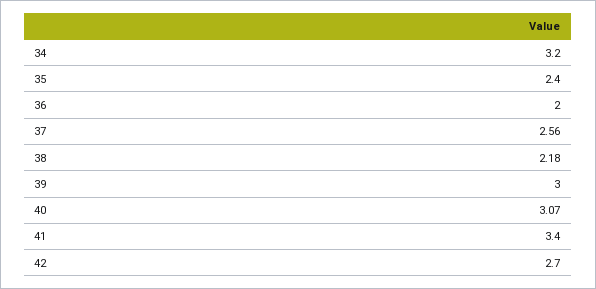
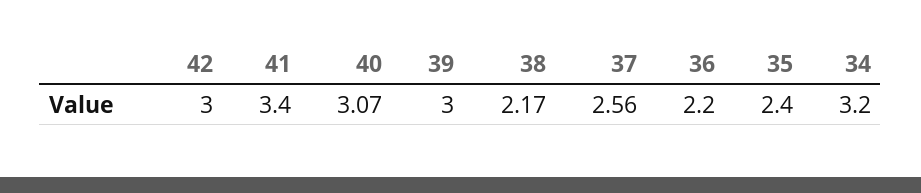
  {
    "34": 3.2,
    "35": 2.4,
-   "36": 2,
+   "36": 2.2,
    "37": 2.56,
-   "38": 2.18,
+   "38": 2.17,
    "39": 3,
    "40": 3.07,
    "41": 3.4,
-   "42": 2.7
+   "42": 3
  }

